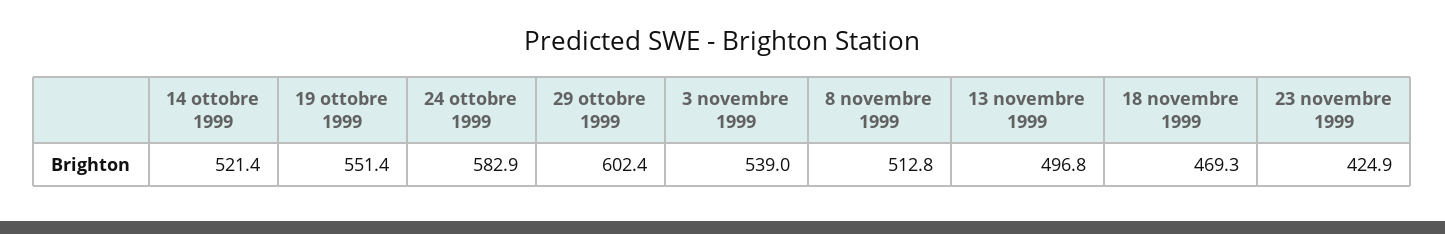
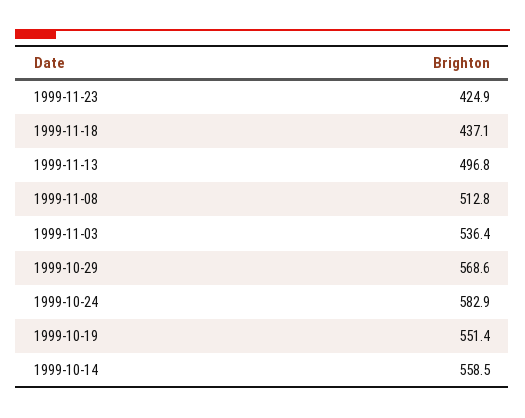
  {
-   "14 ottobre 1999": 521.4,
+   "14 ottobre 1999": 558.5,
    "19 ottobre 1999": 551.4,
    "24 ottobre 1999": 582.9,
-   "29 ottobre 1999": 602.4,
+   "29 ottobre 1999": 568.6,
-   "3 novembre 1999": 539,
+   "3 novembre 1999": 536.4,
    "8 novembre 1999": 512.8,
    "13 novembre 1999": 496.8,
-   "18 novembre 1999": 469.3,
+   "18 novembre 1999": 437.1,
    "23 novembre 1999": 424.9
  }

